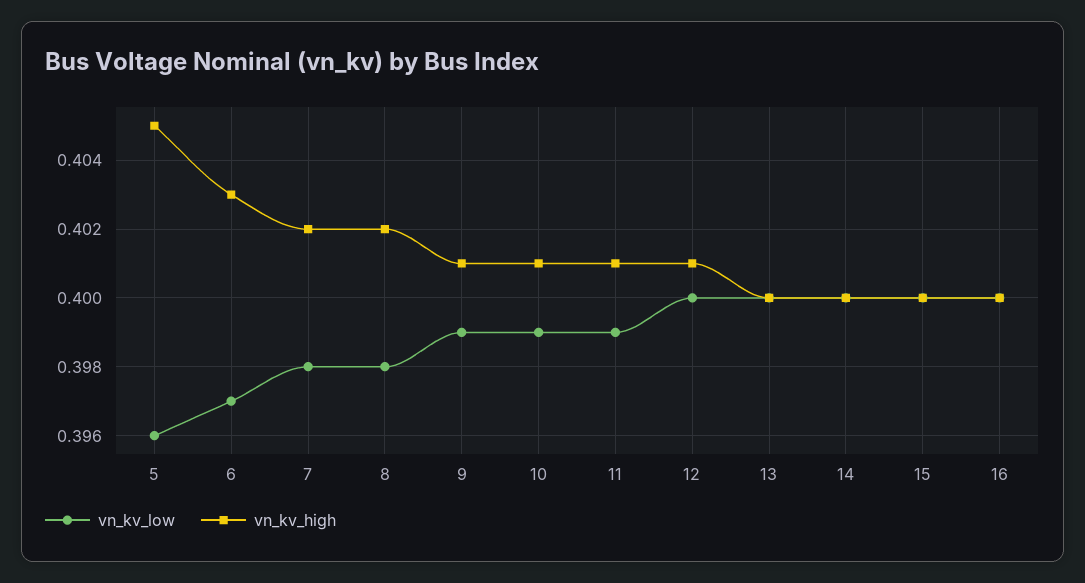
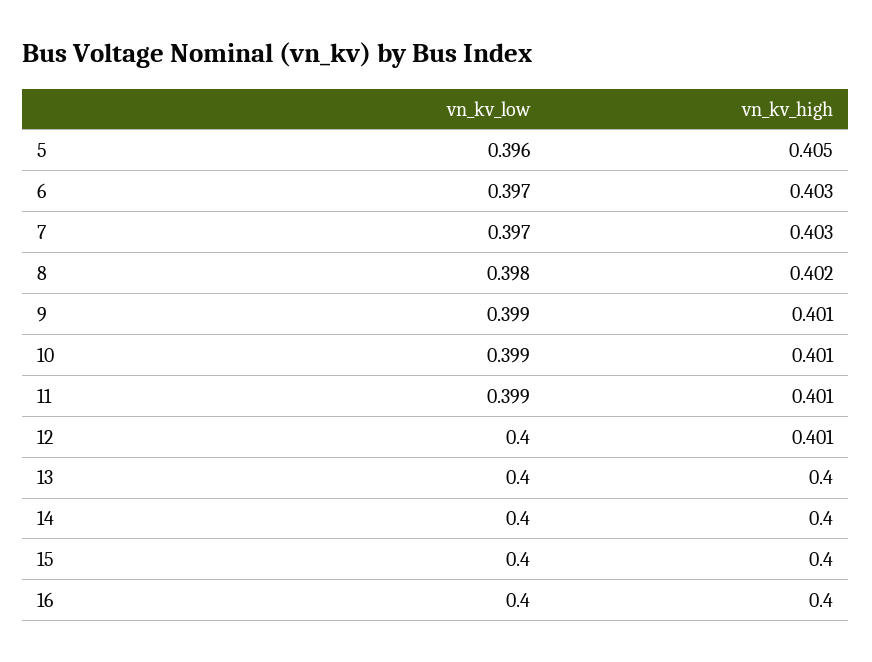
  {
    "vn_kv_low": {
      "5": 0.396,
      "6": 0.397,
-     "7": 0.398,
+     "7": 0.397,
      "8": 0.398,
      "9": 0.399,
      "10": 0.399,
      "11": 0.399,
      "12": 0.4,
      "13": 0.4,
      "14": 0.4,
      "15": 0.4,
      "16": 0.4
    },
    "vn_kv_high": {
      "5": 0.405,
      "6": 0.403,
-     "7": 0.402,
+     "7": 0.403,
      "8": 0.402,
      "9": 0.401,
      "10": 0.401,
      "11": 0.401,
      "12": 0.401,
      "13": 0.4,
      "14": 0.4,
      "15": 0.4,
      "16": 0.4
    }
  }

